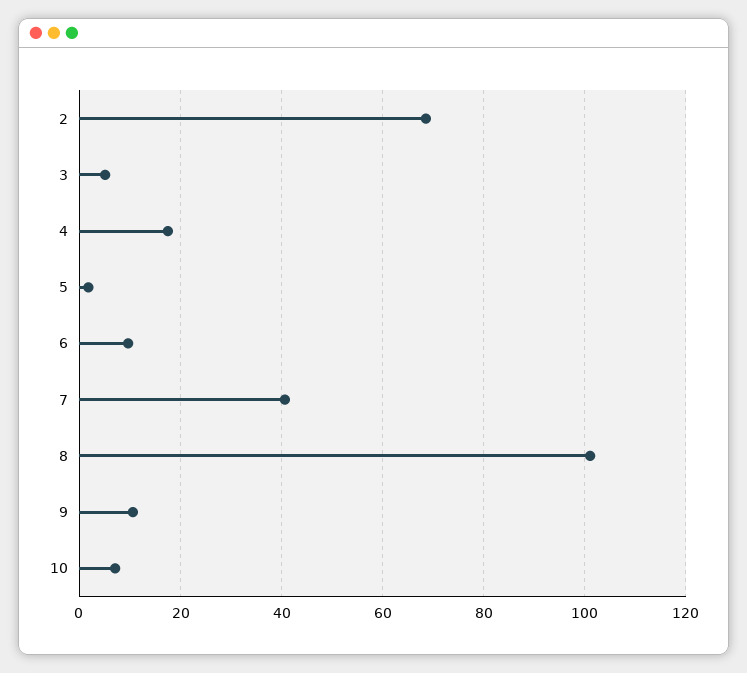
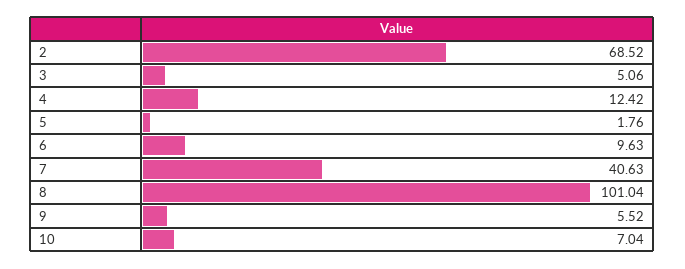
  {
    "2": 68.52,
    "3": 5.06,
-   "4": 18,
+   "4": 12.42,
    "5": 1.76,
    "6": 9.63,
    "7": 40.63,
    "8": 101.04,
-   "9": 10,
+   "9": 5.52,
    "10": 7.04
  }

